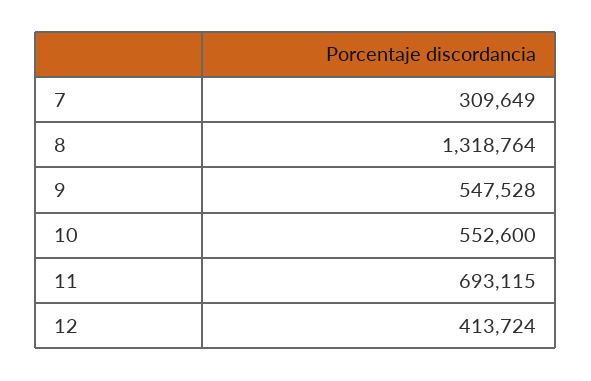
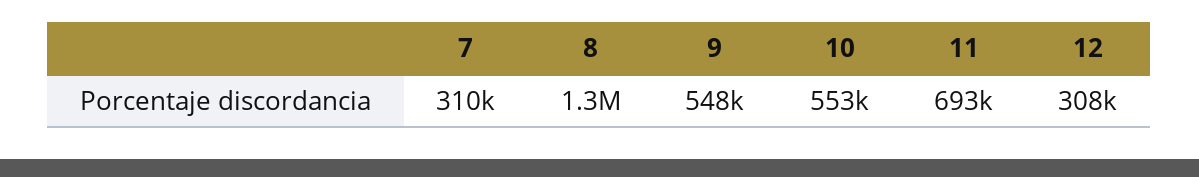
  {
    "7": 309649,
    "8": 1318764,
    "9": 547528,
    "10": 552600,
    "11": 693115,
-   "12": 413724
+   "12": 308000
  }

